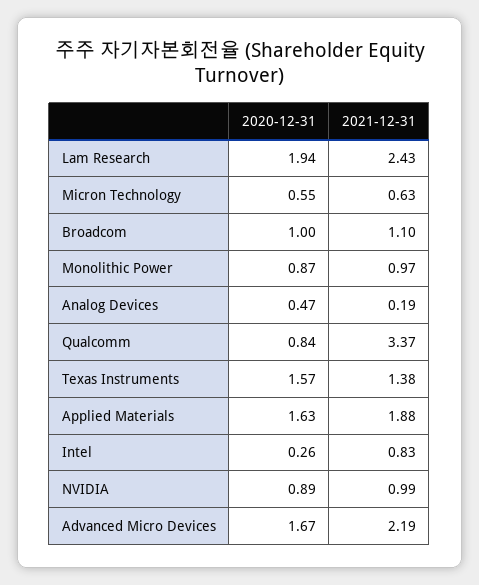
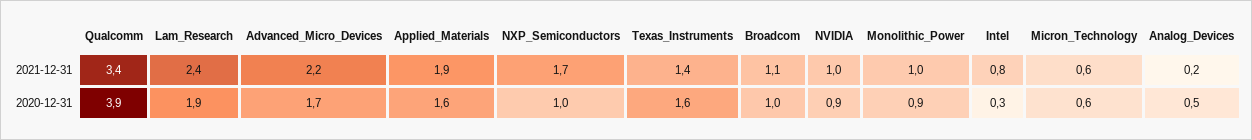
  {
    "2020-12-31": {
      "Lam Research": 1.94,
      "Micron Technology": 0.55,
      "Broadcom": 1,
      "Monolithic Power": 0.87,
      "Analog Devices": 0.47,
-     "Qualcomm": 0.84,
+     "Qualcomm": 3.9,
      "Texas Instruments": 1.57,
      "Applied Materials": 1.63,
      "Intel": 0.26,
      "NVIDIA": 0.89,
-     "Advanced Micro Devices": 1.67
+     "Advanced Micro Devices": 1.67,
+     "NXP_Semiconductors": 1
    },
    "2021-12-31": {
      "Lam Research": 2.43,
      "Micron Technology": 0.63,
      "Broadcom": 1.1,
      "Monolithic Power": 0.97,
      "Analog Devices": 0.19,
      "Qualcomm": 3.37,
      "Texas Instruments": 1.38,
      "Applied Materials": 1.88,
      "Intel": 0.83,
      "NVIDIA": 0.99,
-     "Advanced Micro Devices": 2.19
+     "Advanced Micro Devices": 2.19,
+     "NXP_Semiconductors": 1.7
    }
  }

